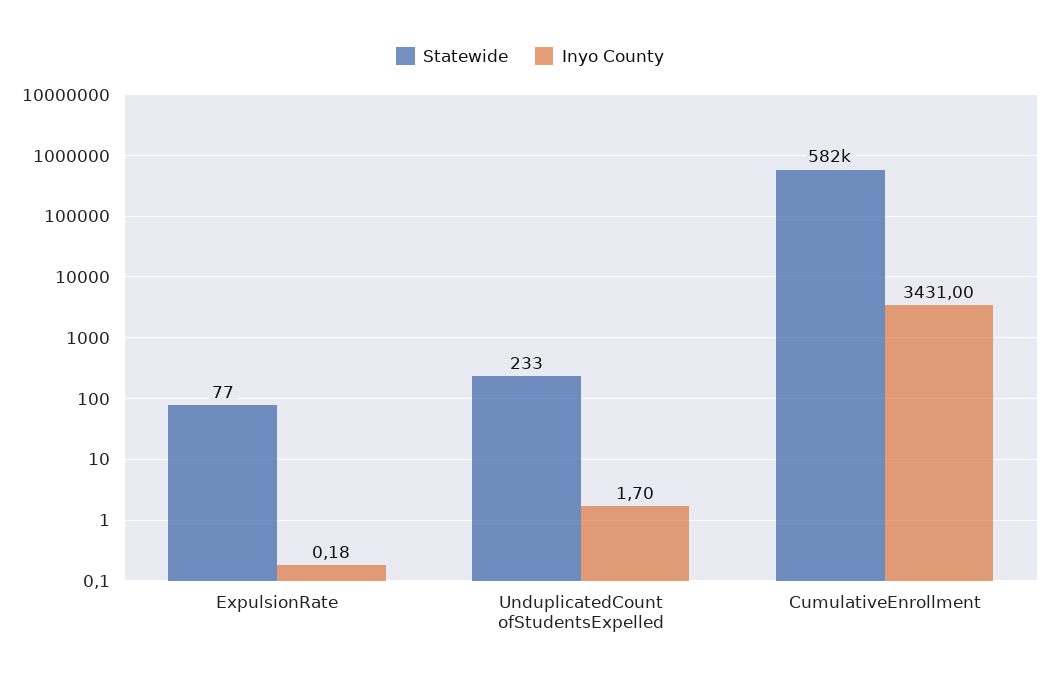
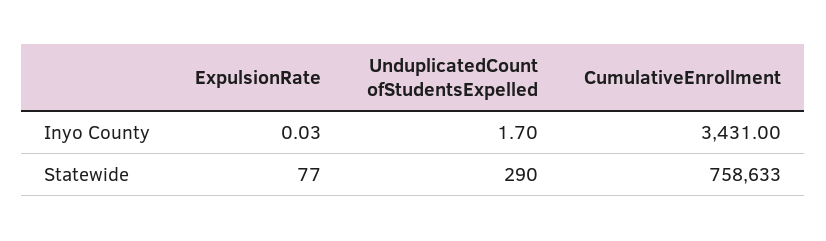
  {
    "Statewide": {
      "ExpulsionRate": 77,
-     "UnduplicatedCount ofStudentsExpelled": 233,
+     "UnduplicatedCount ofStudentsExpelled": 290,
-     "CumulativeEnrollment": 582000
+     "CumulativeEnrollment": 758633
    },
    "Inyo County": {
-     "ExpulsionRate": 0.18,
+     "ExpulsionRate": 0.03,
      "UnduplicatedCount ofStudentsExpelled": 1.7,
      "CumulativeEnrollment": 3431
    }
  }

